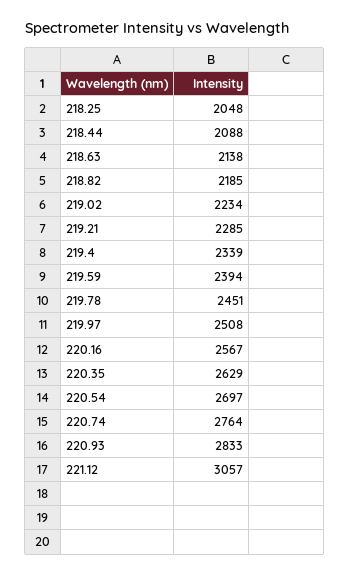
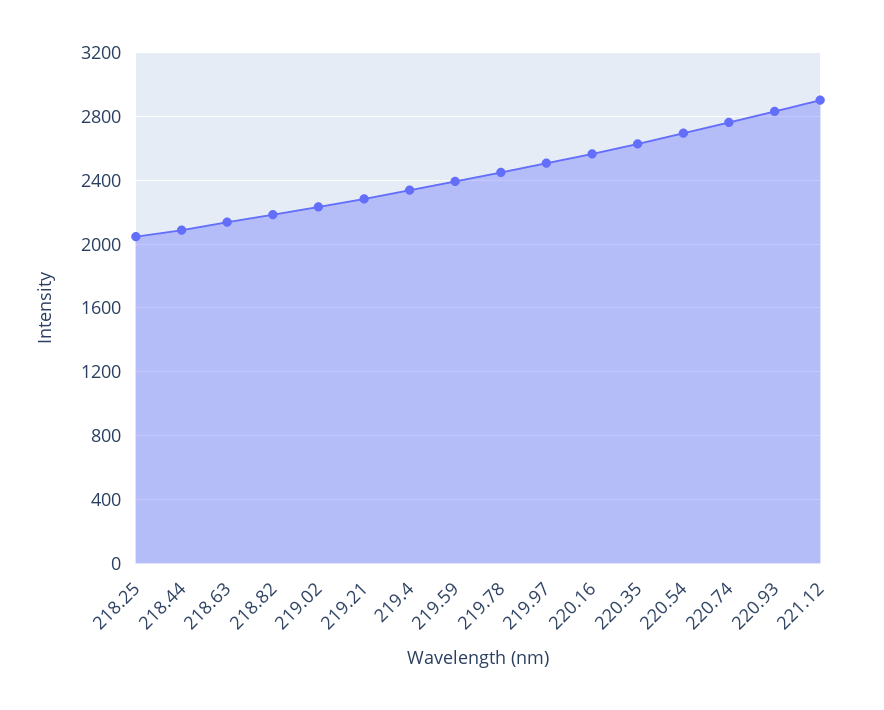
  {
    "218.25": 2048,
    "218.44": 2088,
    "218.63": 2138,
    "218.82": 2185,
    "219.02": 2234,
    "219.21": 2285,
    "219.4": 2339,
    "219.59": 2394,
    "219.78": 2451,
    "219.97": 2508,
    "220.16": 2567,
    "220.35": 2629,
    "220.54": 2697,
    "220.74": 2764,
    "220.93": 2833,
-   "221.12": 3057
+   "221.12": 2900
  }

